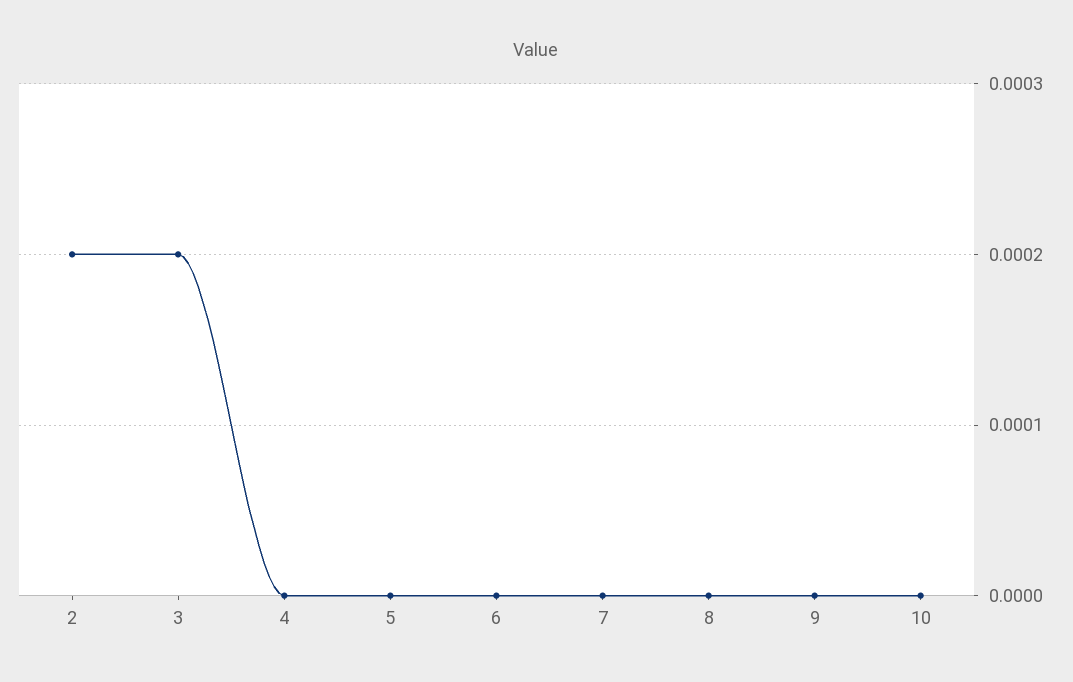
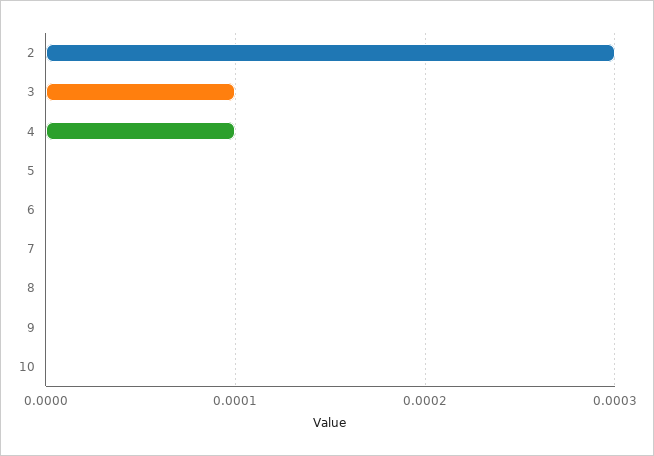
  {
-   "2": 0.0002,
+   "2": 0.0003,
-   "3": 0.0002,
+   "3": 0.0001,
-   "4": 0,
+   "4": 0.0001,
    "5": 0,
    "6": 0,
    "7": 0,
    "8": 0,
    "9": 0,
    "10": 0
  }

